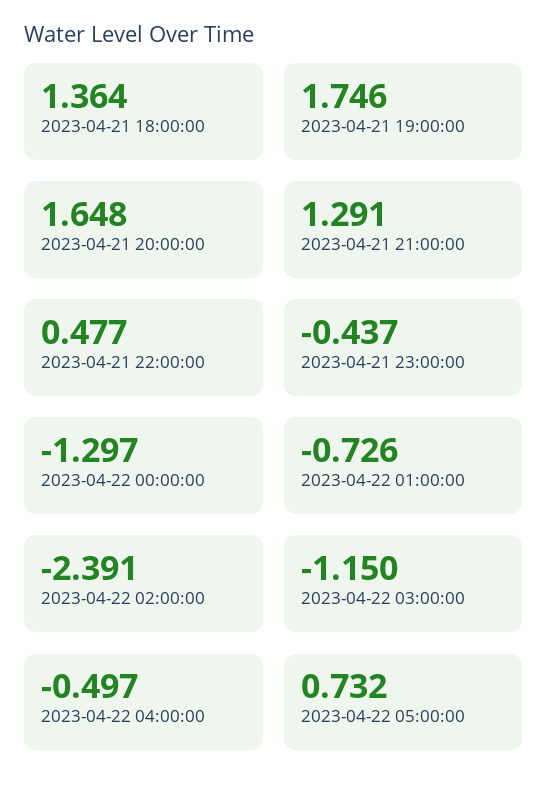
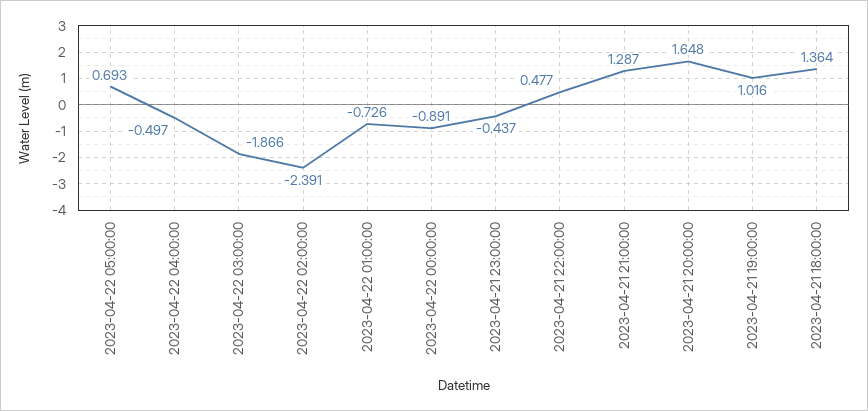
  {
    "2023-04-21 18:00:00": 1.364,
-   "2023-04-21 19:00:00": 1.746,
+   "2023-04-21 19:00:00": 1.016,
    "2023-04-21 20:00:00": 1.648,
-   "2023-04-21 21:00:00": 1.291,
+   "2023-04-21 21:00:00": 1.287,
    "2023-04-21 22:00:00": 0.477,
    "2023-04-21 23:00:00": -0.437,
-   "2023-04-22 00:00:00": -1.297,
+   "2023-04-22 00:00:00": -0.891,
    "2023-04-22 01:00:00": -0.726,
    "2023-04-22 02:00:00": -2.391,
-   "2023-04-22 03:00:00": -1.15,
+   "2023-04-22 03:00:00": -1.866,
    "2023-04-22 04:00:00": -0.497,
-   "2023-04-22 05:00:00": 0.732
+   "2023-04-22 05:00:00": 0.693
  }

